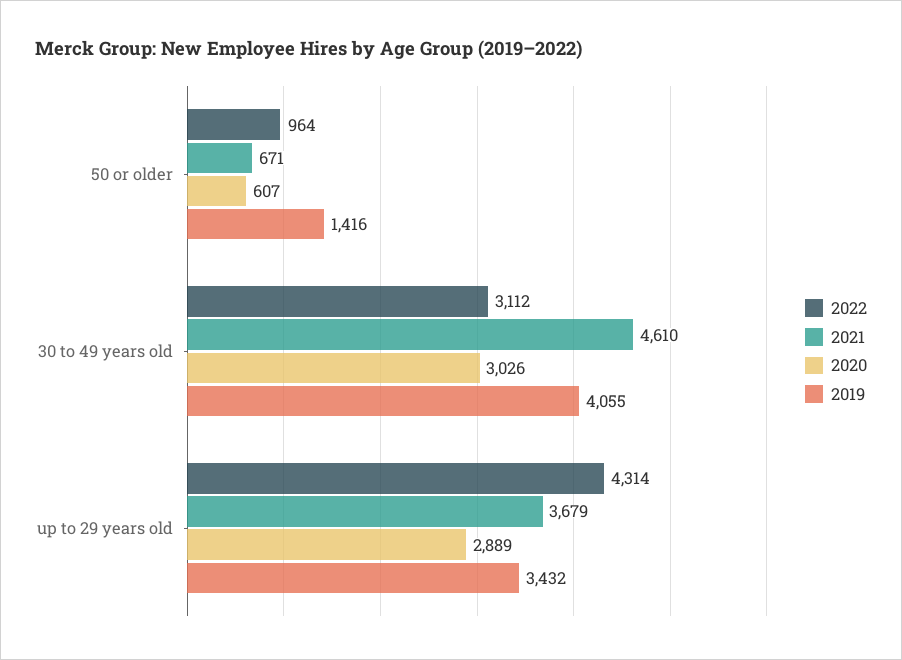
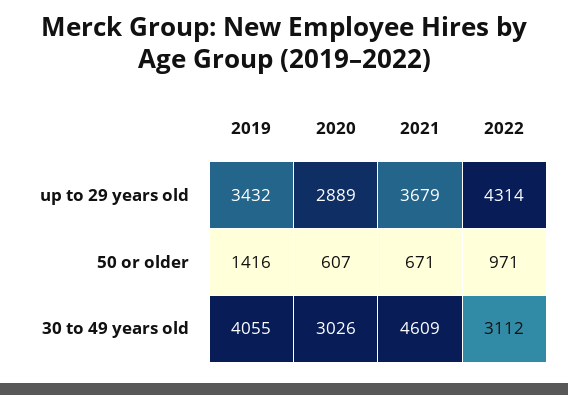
  {
    "2022": {
-     "50 or older": 964,
+     "50 or older": 971,
      "30 to 49 years old": 3112,
      "up to 29 years old": 4314
    },
    "2021": {
      "50 or older": 671,
-     "30 to 49 years old": 4610,
+     "30 to 49 years old": 4609,
      "up to 29 years old": 3679
    },
    "2020": {
      "50 or older": 607,
      "30 to 49 years old": 3026,
      "up to 29 years old": 2889
    },
    "2019": {
      "50 or older": 1416,
      "30 to 49 years old": 4055,
      "up to 29 years old": 3432
    }
  }

